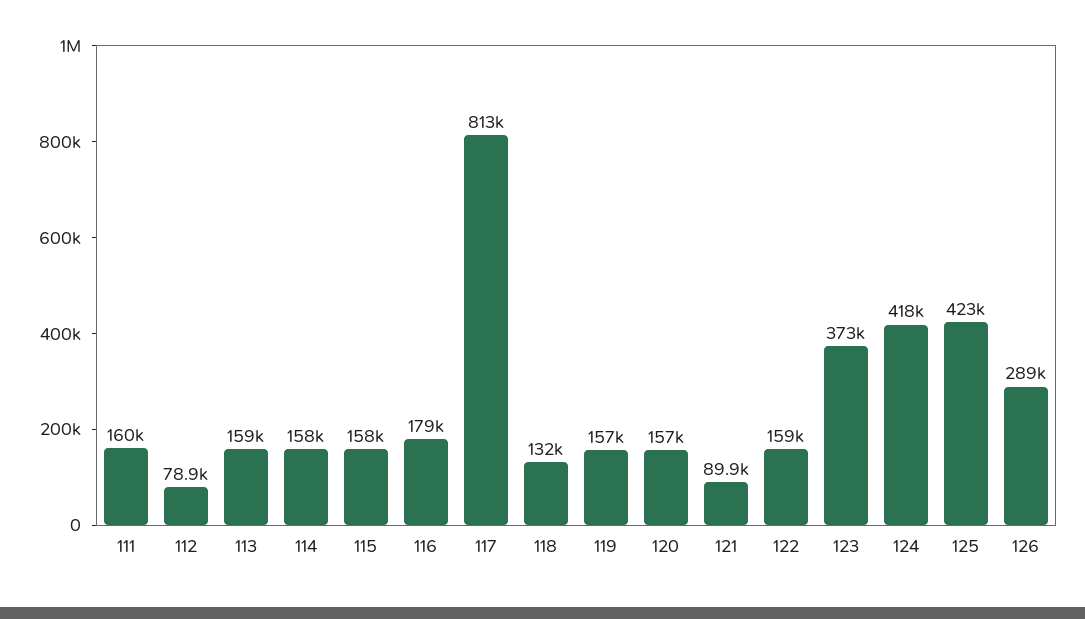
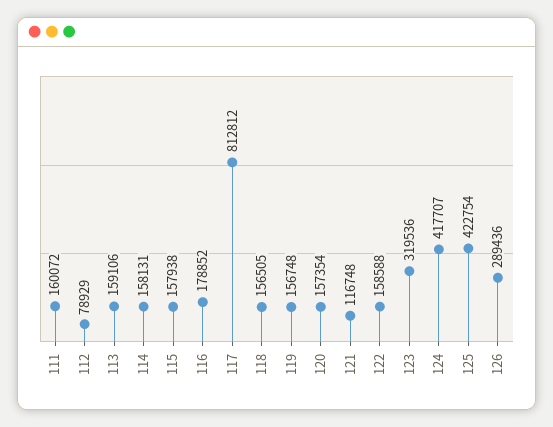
  {
    "111": 160072,
    "112": 78929,
    "113": 159106,
    "114": 158131,
    "115": 157938,
    "116": 178852,
    "117": 812812,
-   "118": 132000,
+   "118": 156505,
    "119": 156748,
    "120": 157354,
-   "121": 89900,
+   "121": 116748,
    "122": 158588,
-   "123": 373000,
+   "123": 319536,
    "124": 417707,
    "125": 422754,
    "126": 289436
  }

